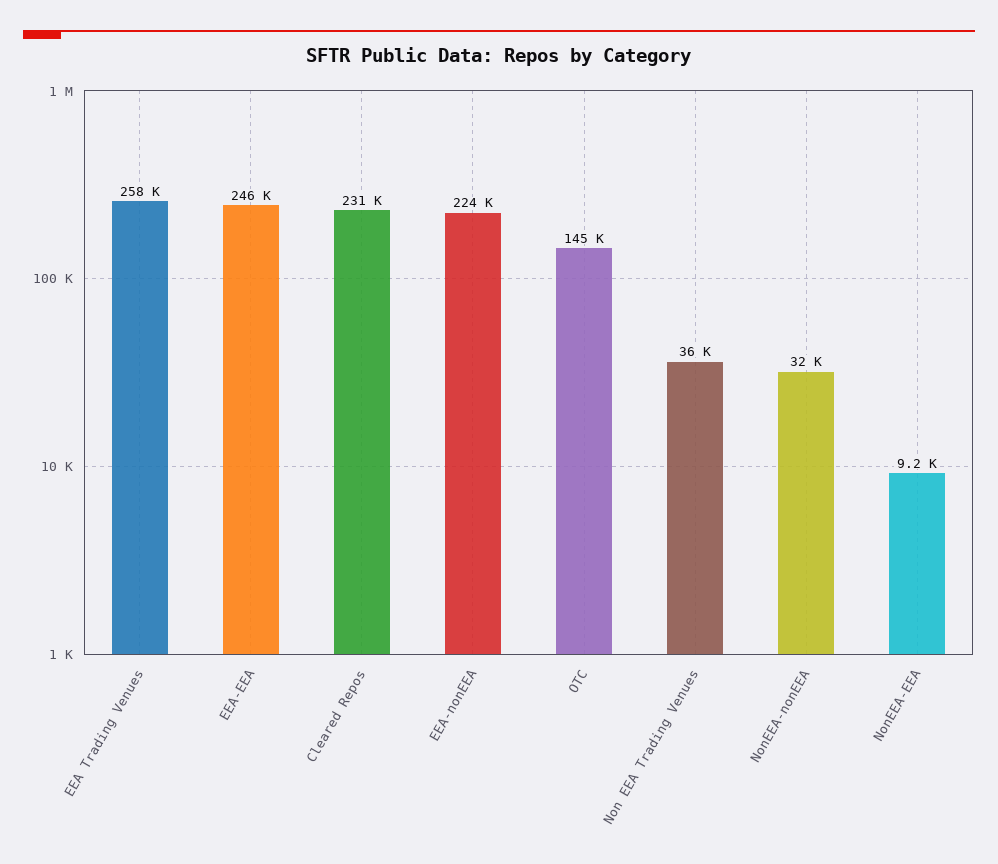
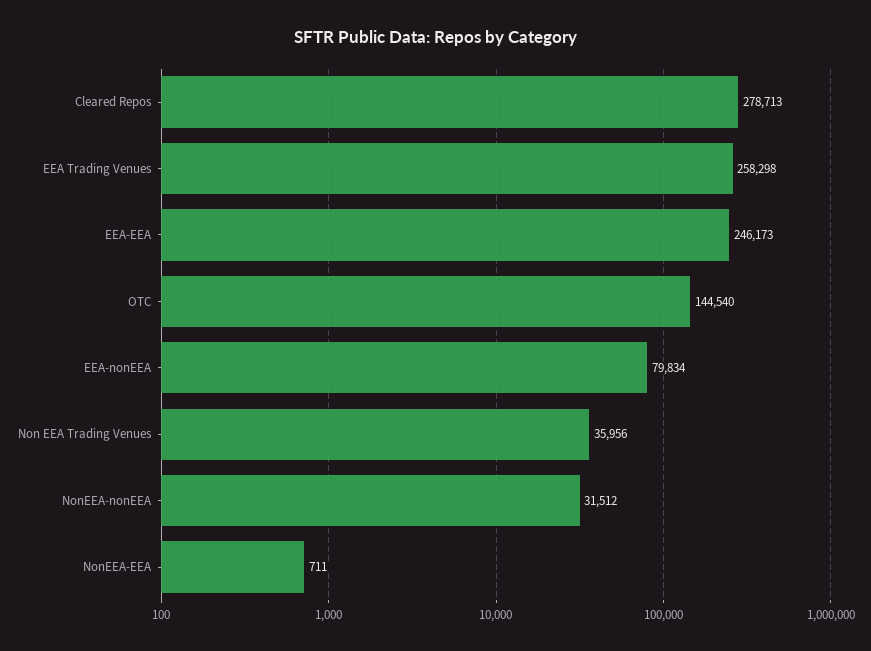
  {
    "EEA Trading Venues": 258298,
    "EEA-EEA": 246173,
-   "Cleared Repos": 231000,
+   "Cleared Repos": 278713,
-   "EEA-nonEEA": 224000,
+   "EEA-nonEEA": 79834,
    "OTC": 144540,
    "Non EEA Trading Venues": 35956,
    "NonEEA-nonEEA": 31512,
-   "NonEEA-EEA": 9200
+   "NonEEA-EEA": 711
  }

